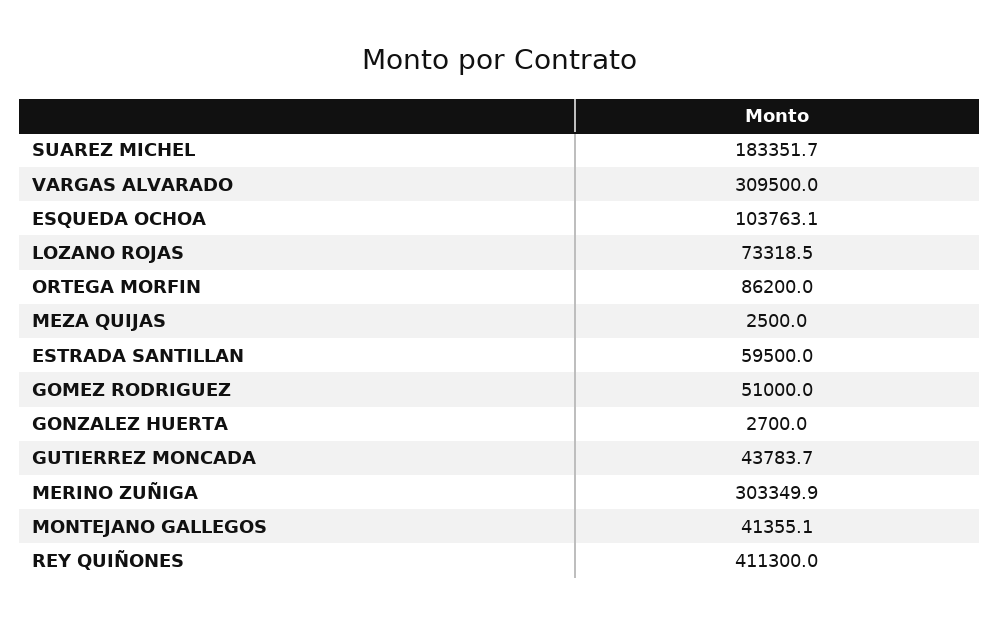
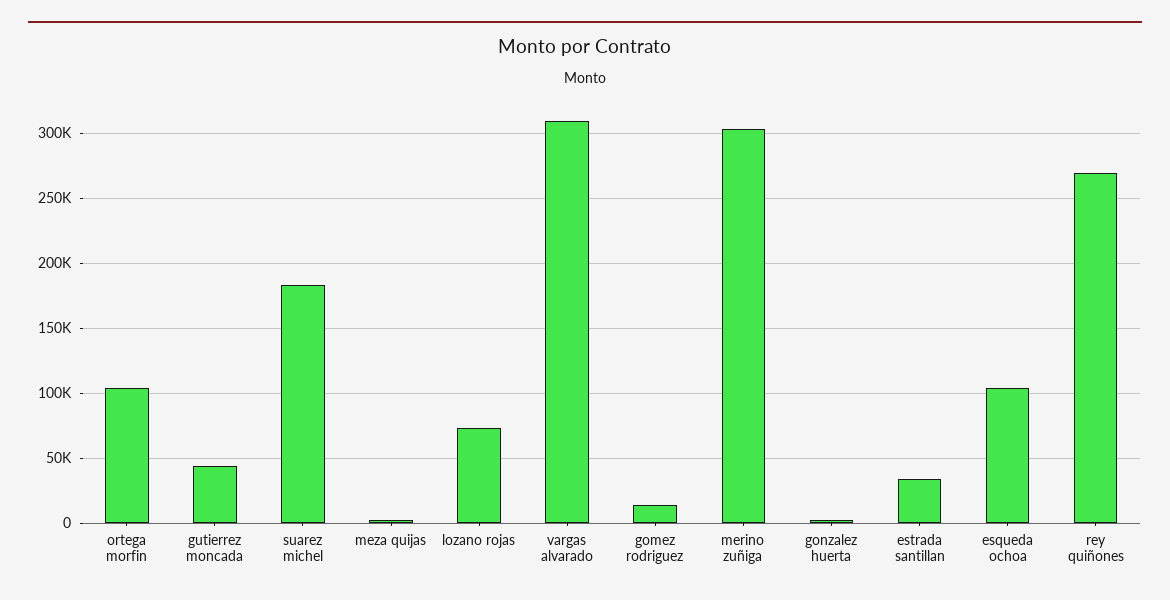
  {
    "SUAREZ MICHEL": 183351.7,
    "VARGAS ALVARADO": 309500,
    "ESQUEDA OCHOA": 103763.1,
    "LOZANO ROJAS": 73318.5,
-   "ORTEGA MORFIN": 86200,
+   "ORTEGA MORFIN": 105000,
    "MEZA QUIJAS": 2500,
-   "ESTRADA SANTILLAN": 59500,
+   "ESTRADA SANTILLAN": 35000,
-   "GOMEZ RODRIGUEZ": 51000,
+   "GOMEZ RODRIGUEZ": 15000,
    "GONZALEZ HUERTA": 2700,
    "GUTIERREZ MONCADA": 43783.7,
    "MERINO ZUÑIGA": 303349.9,
-   "MONTEJANO GALLEGOS": 41355.1,
-   "REY QUIÑONES": 411300
+   "REY QUIÑONES": 270000
  }

